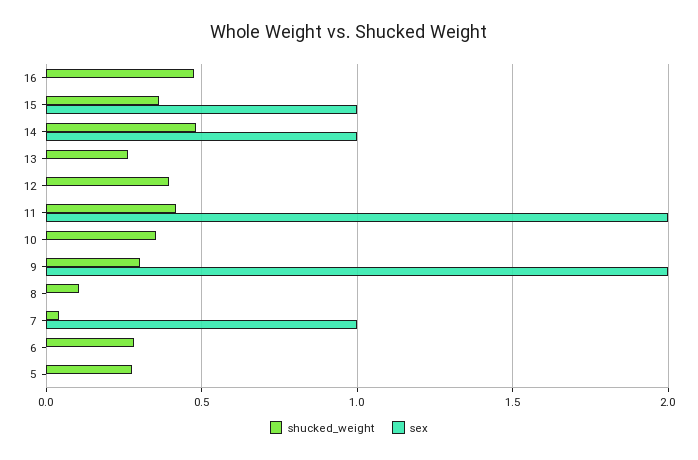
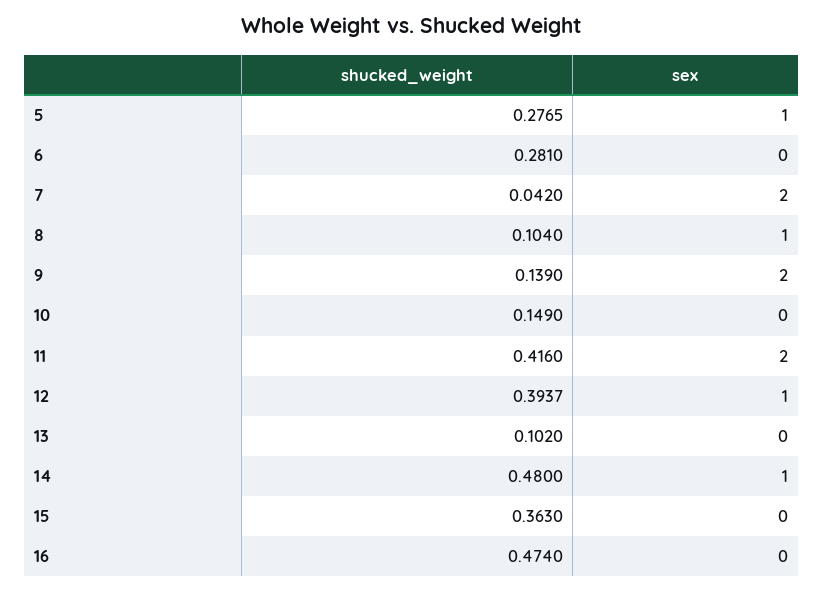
  {
    "shucked_weight": {
      "16": 0.474,
      "15": 0.363,
      "14": 0.48,
-     "13": 0.25,
+     "13": 0.102,
      "12": 0.3937,
      "11": 0.416,
-     "10": 0.35,
+     "10": 0.149,
-     "9": 0.3,
+     "9": 0.139,
      "8": 0.104,
      "7": 0.042,
      "6": 0.281,
      "5": 0.2765
    },
    "sex": {
      "16": 0,
-     "15": 1,
+     "15": 0,
      "14": 1,
      "13": 0,
-     "12": 0,
+     "12": 1,
      "11": 2,
      "10": 0,
      "9": 2,
-     "8": 0,
+     "8": 1,
-     "7": 1,
+     "7": 2,
      "6": 0,
-     "5": 0
+     "5": 1
    }
  }

